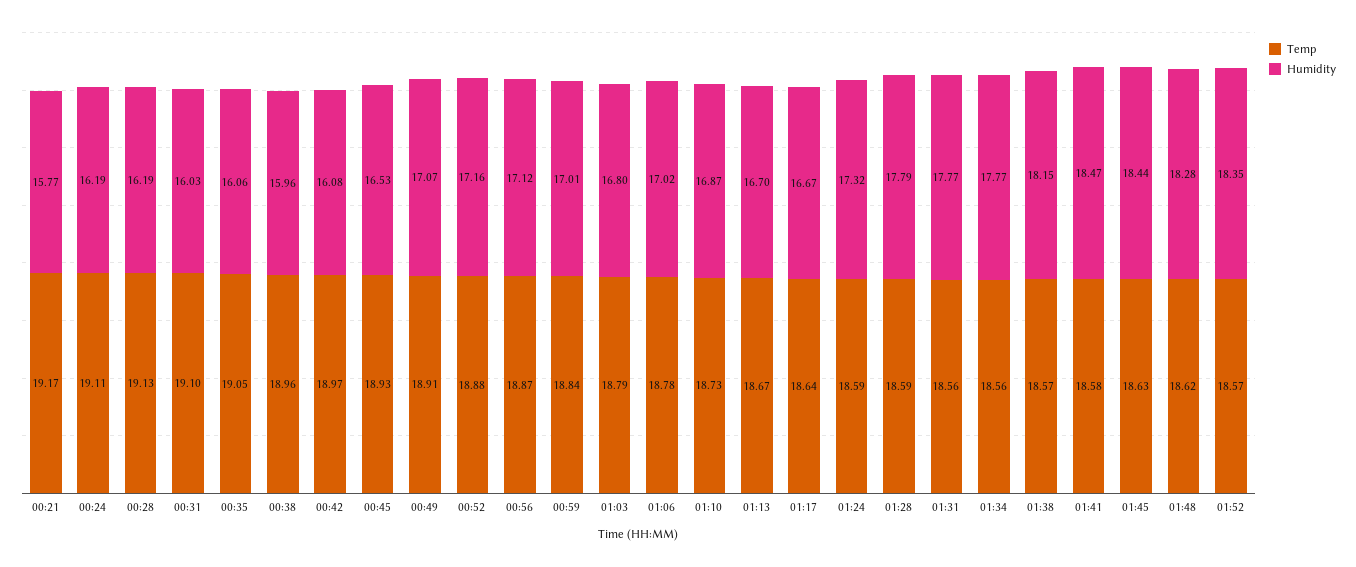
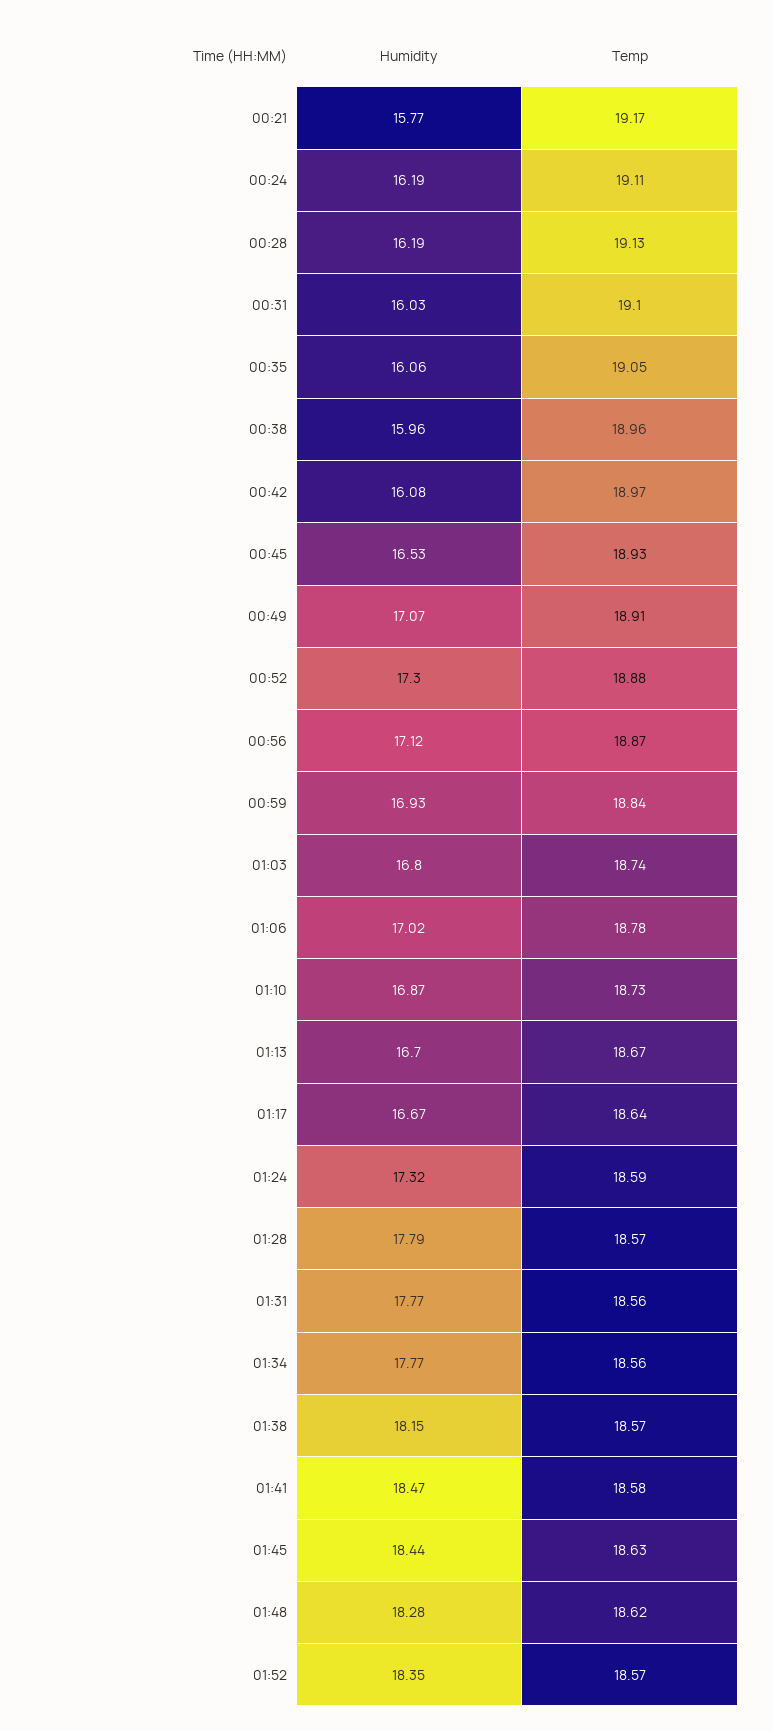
  {
    "Temp": {
      "00:21": 19.17,
      "00:24": 19.11,
      "00:28": 19.13,
      "00:31": 19.1,
      "00:35": 19.05,
      "00:38": 18.96,
      "00:42": 18.97,
      "00:45": 18.93,
      "00:49": 18.91,
      "00:52": 18.88,
      "00:56": 18.87,
      "00:59": 18.84,
-     "01:03": 18.79,
+     "01:03": 18.74,
      "01:06": 18.78,
      "01:10": 18.73,
      "01:13": 18.67,
      "01:17": 18.64,
      "01:24": 18.59,
-     "01:28": 18.59,
+     "01:28": 18.57,
      "01:31": 18.56,
      "01:34": 18.56,
      "01:38": 18.57,
      "01:41": 18.58,
      "01:45": 18.63,
      "01:48": 18.62,
      "01:52": 18.57
    },
    "Humidity": {
      "00:21": 15.77,
      "00:24": 16.19,
      "00:28": 16.19,
      "00:31": 16.03,
      "00:35": 16.06,
      "00:38": 15.96,
      "00:42": 16.08,
      "00:45": 16.53,
      "00:49": 17.07,
-     "00:52": 17.16,
+     "00:52": 17.3,
      "00:56": 17.12,
-     "00:59": 17.01,
+     "00:59": 16.93,
      "01:03": 16.8,
      "01:06": 17.02,
      "01:10": 16.87,
      "01:13": 16.7,
      "01:17": 16.67,
      "01:24": 17.32,
      "01:28": 17.79,
      "01:31": 17.77,
      "01:34": 17.77,
      "01:38": 18.15,
      "01:41": 18.47,
      "01:45": 18.44,
      "01:48": 18.28,
      "01:52": 18.35
    }
  }

